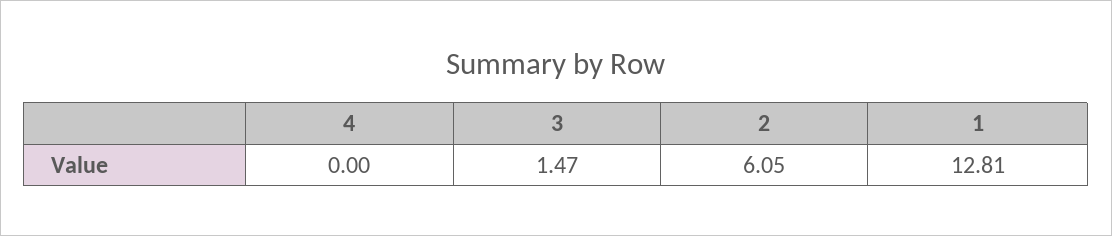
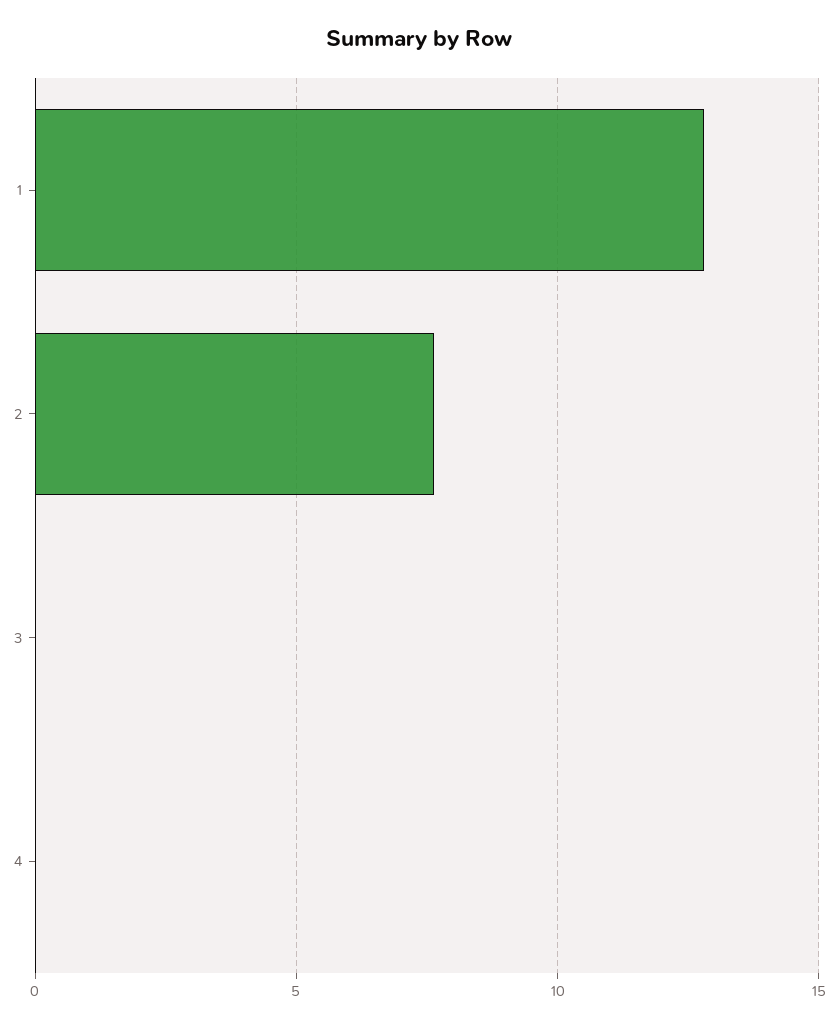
  {
    "4": 0,
-   "3": 1.47,
+   "3": 0,
-   "2": 6.05,
+   "2": 7.5,
    "1": 12.81
  }

